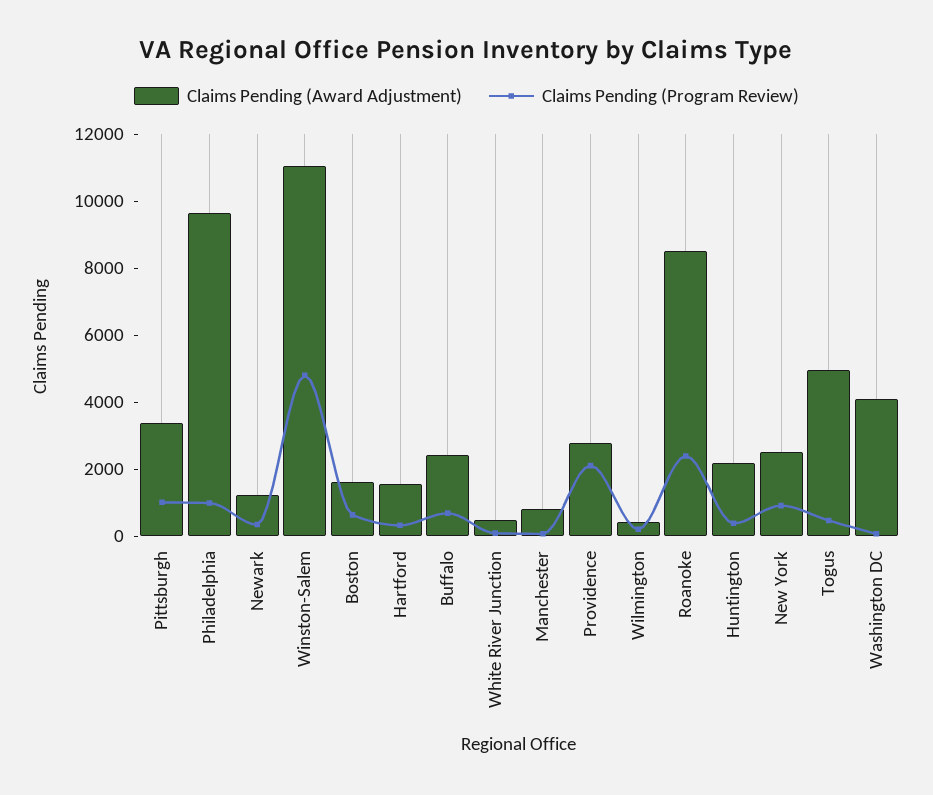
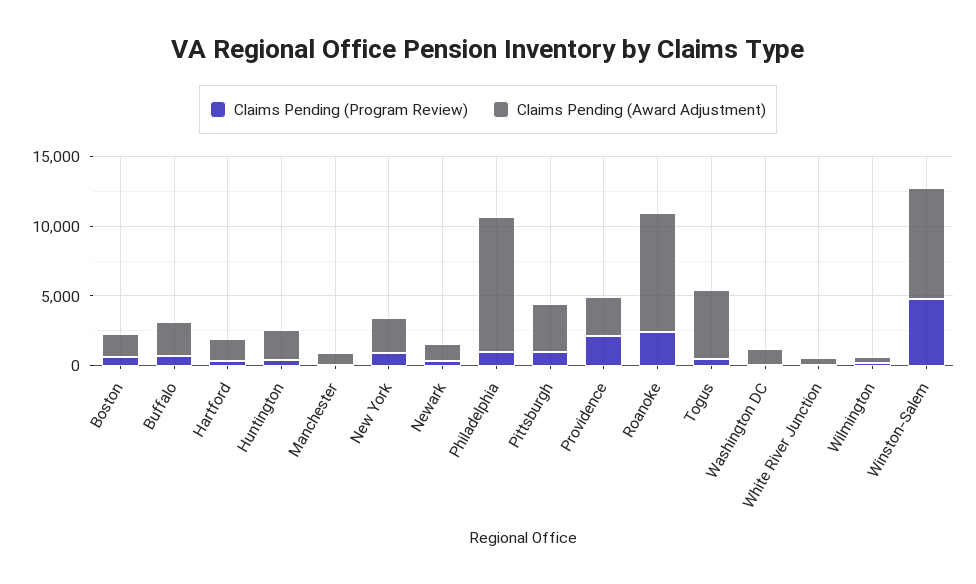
  {
    "Claims Pending (Award Adjustment)": {
      "Pittsburgh": 3500,
      "Philadelphia": 9500,
      "Newark": 1000,
-     "Winston-Salem": 11000,
+     "Winston-Salem": 8000,
      "Boston": 1500,
      "Hartford": 1500,
      "Buffalo": 2500,
      "White River Junction": 500,
      "Manchester": 1000,
      "Providence": 3000,
      "Wilmington": 500,
      "Roanoke": 8500,
      "Huntington": 2000,
      "New York": 2500,
      "Togus": 5000,
-     "Washington DC": 4000
+     "Washington DC": 1000
    },
    "Claims Pending (Program Review)": {
      "Pittsburgh": 1000,
      "Philadelphia": 1000,
      "Newark": 500,
      "Winston-Salem": 5000,
      "Boston": 500,
      "Hartford": 500,
      "Buffalo": 500,
      "White River Junction": 0,
      "Manchester": 0,
      "Providence": 2000,
      "Wilmington": 0,
      "Roanoke": 2500,
      "Huntington": 500,
      "New York": 1000,
      "Togus": 500,
      "Washington DC": 0
    }
  }

